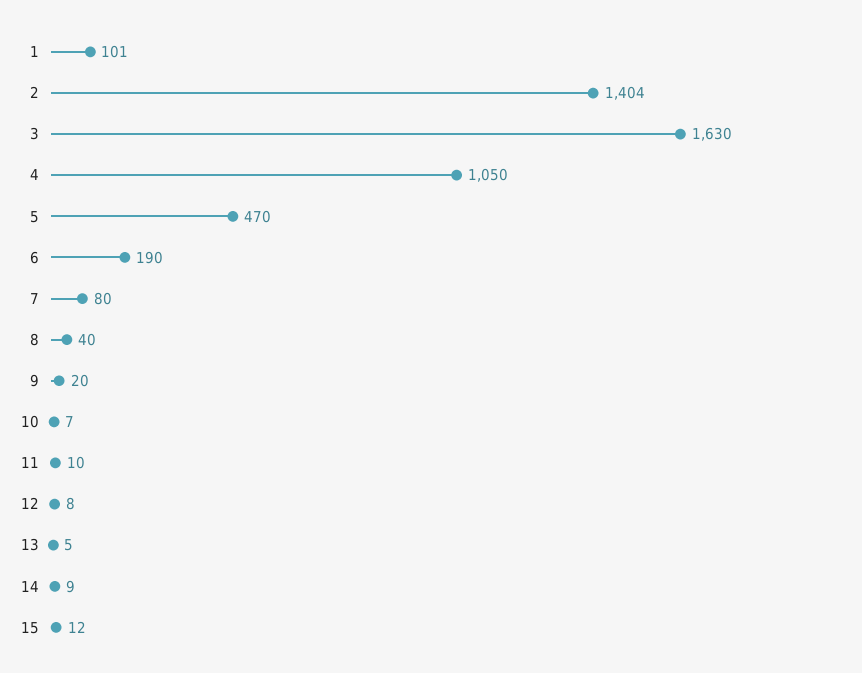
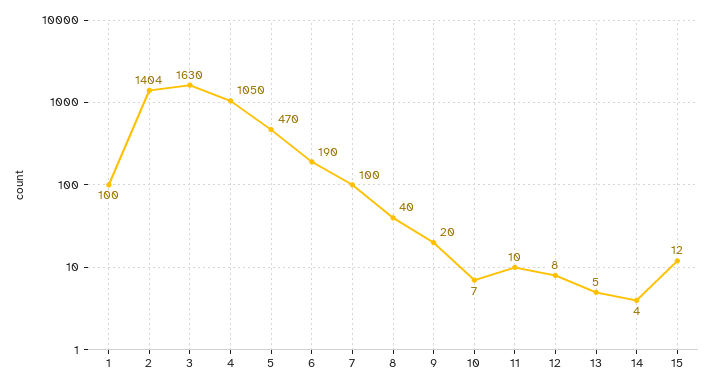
  {
-   "1": 101,
+   "1": 100,
    "2": 1404,
    "3": 1630,
    "4": 1050,
    "5": 470,
    "6": 190,
-   "7": 80,
+   "7": 100,
    "8": 40,
    "9": 20,
    "10": 7,
    "11": 10,
    "12": 8,
    "13": 5,
-   "14": 9,
+   "14": 4,
    "15": 12
  }

